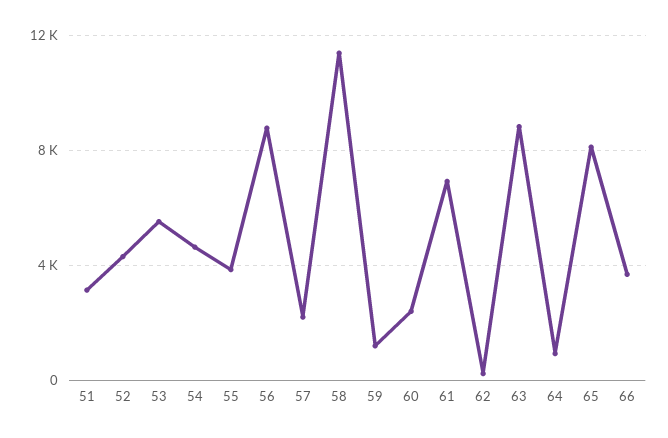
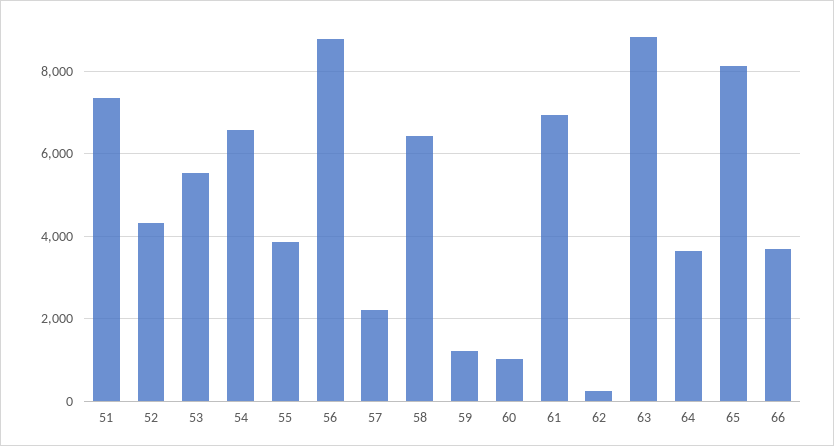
  {
-   "51": 3000,
+   "51": 7400,
    "52": 4400,
    "53": 5600,
-   "54": 4500,
+   "54": 6600,
    "55": 3800,
    "56": 8800,
    "57": 2200,
-   "58": 11500,
+   "58": 6400,
    "59": 1200,
-   "60": 2500,
+   "60": 1000,
    "61": 7000,
    "62": 200,
    "63": 8800,
-   "64": 1000,
+   "64": 3600,
    "65": 8200,
    "66": 3600
  }

